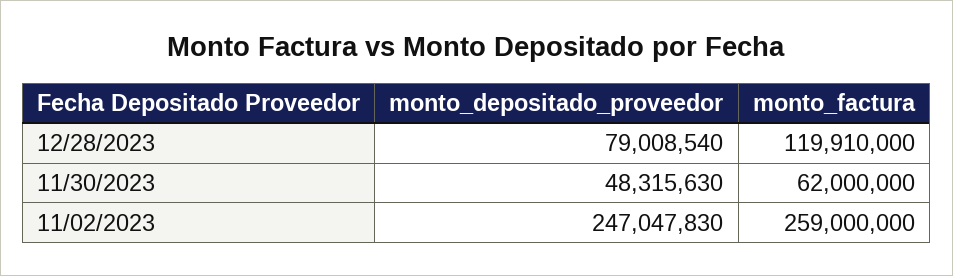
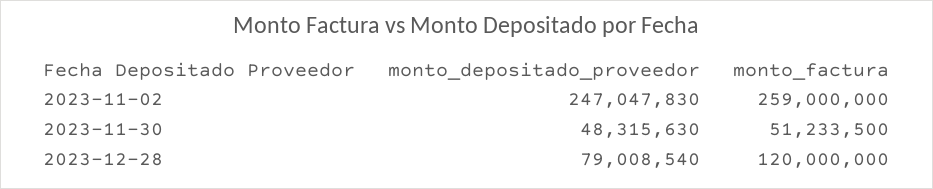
  {
    "monto_depositado_proveedor": {
      "12/28/2023": 79008540,
      "11/30/2023": 48315630,
      "11/02/2023": 247047830
    },
    "monto_factura": {
-     "12/28/2023": 119910000,
+     "12/28/2023": 120000000,
-     "11/30/2023": 62000000,
+     "11/30/2023": 51233500,
      "11/02/2023": 259000000
    }
  }

